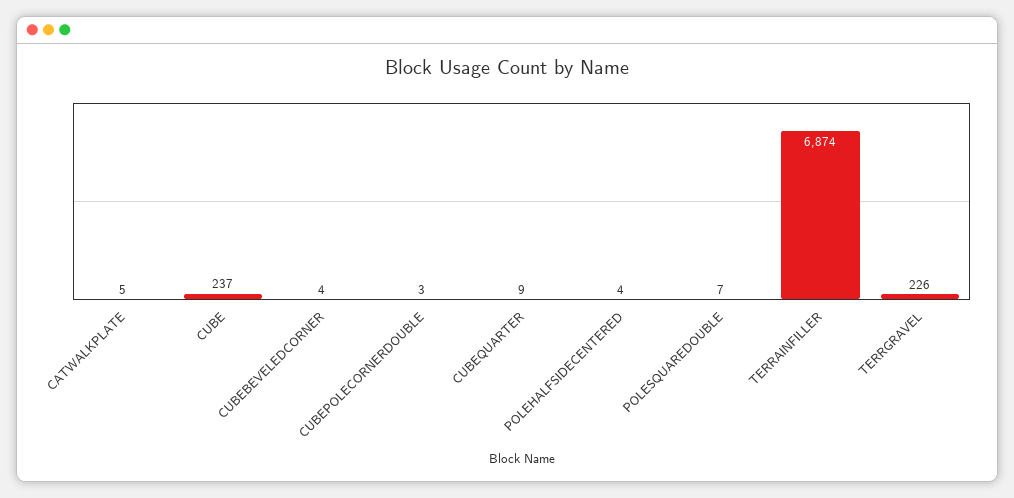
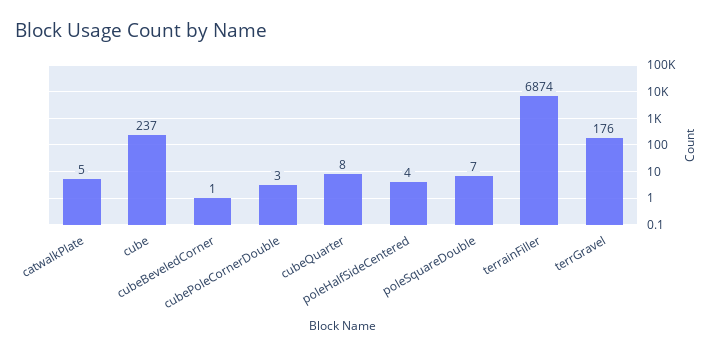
  {
    "CATWALKPLATE": 5,
    "CUBE": 237,
-   "CUBEBEVELEDCORNER": 4,
+   "CUBEBEVELEDCORNER": 1,
    "CUBEPOLECORNERDOUBLE": 3,
-   "CUBEQUARTER": 9,
+   "CUBEQUARTER": 8,
    "POLEHALFSIDECENTERED": 4,
    "POLESQUAREDOUBLE": 7,
    "TERRAINFILLER": 6874,
-   "TERRGRAVEL": 226
+   "TERRGRAVEL": 176
  }

